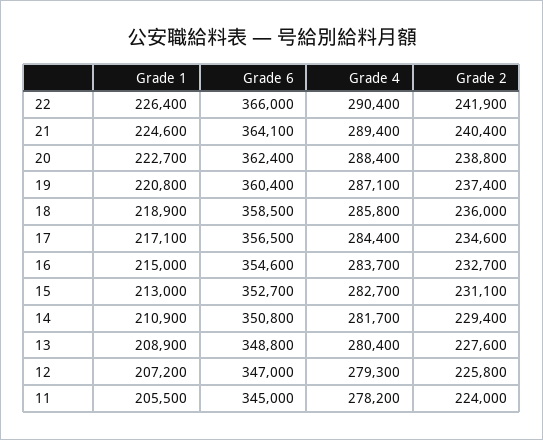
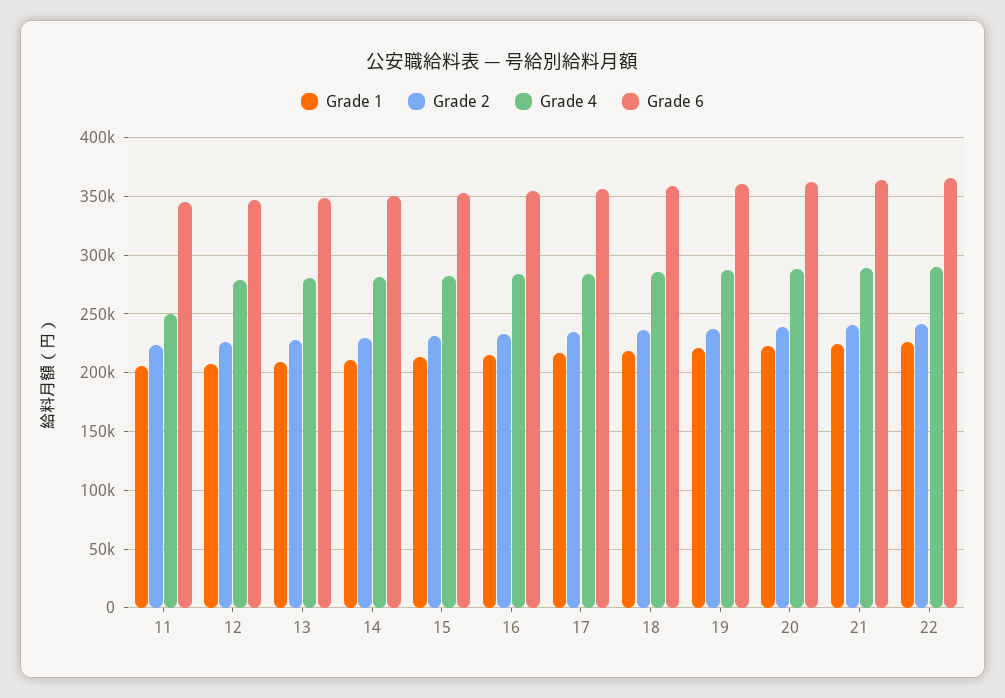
  {
    "Grade 1": {
      "22": 226400,
      "21": 224600,
      "20": 222700,
      "19": 220800,
      "18": 218900,
      "17": 217100,
      "16": 215000,
      "15": 213000,
      "14": 210900,
      "13": 208900,
      "12": 207200,
      "11": 205500
    },
    "Grade 6": {
      "22": 366000,
      "21": 364100,
      "20": 362400,
      "19": 360400,
      "18": 358500,
      "17": 356500,
      "16": 354600,
      "15": 352700,
      "14": 350800,
      "13": 348800,
      "12": 347000,
      "11": 345000
    },
    "Grade 4": {
      "22": 290400,
      "21": 289400,
      "20": 288400,
      "19": 287100,
      "18": 285800,
      "17": 284400,
      "16": 283700,
      "15": 282700,
      "14": 281700,
      "13": 280400,
      "12": 279300,
-     "11": 278200
+     "11": 250000
    },
    "Grade 2": {
      "22": 241900,
      "21": 240400,
      "20": 238800,
      "19": 237400,
      "18": 236000,
      "17": 234600,
      "16": 232700,
      "15": 231100,
      "14": 229400,
      "13": 227600,
      "12": 225800,
      "11": 224000
    }
  }

